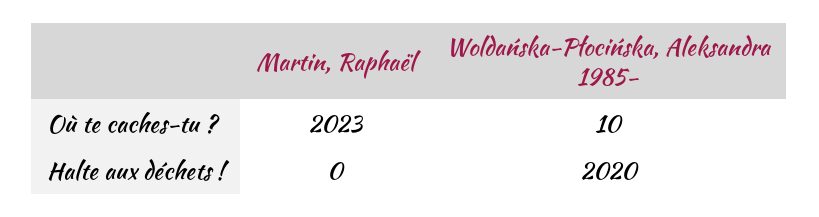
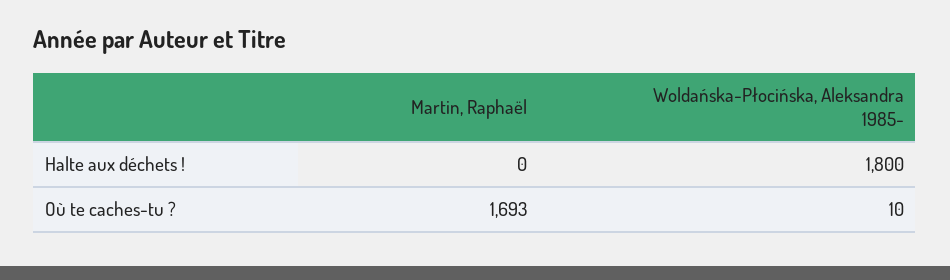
  {
    "Martin, Raphaël": {
-     "Où te caches-tu ?": 2023,
+     "Où te caches-tu ?": 1693,
      "Halte aux déchets !": 0
    },
    "Woldańska-Płocińska, Aleksandra 1985-": {
      "Où te caches-tu ?": 10,
-     "Halte aux déchets !": 2020
+     "Halte aux déchets !": 1800
    }
  }

